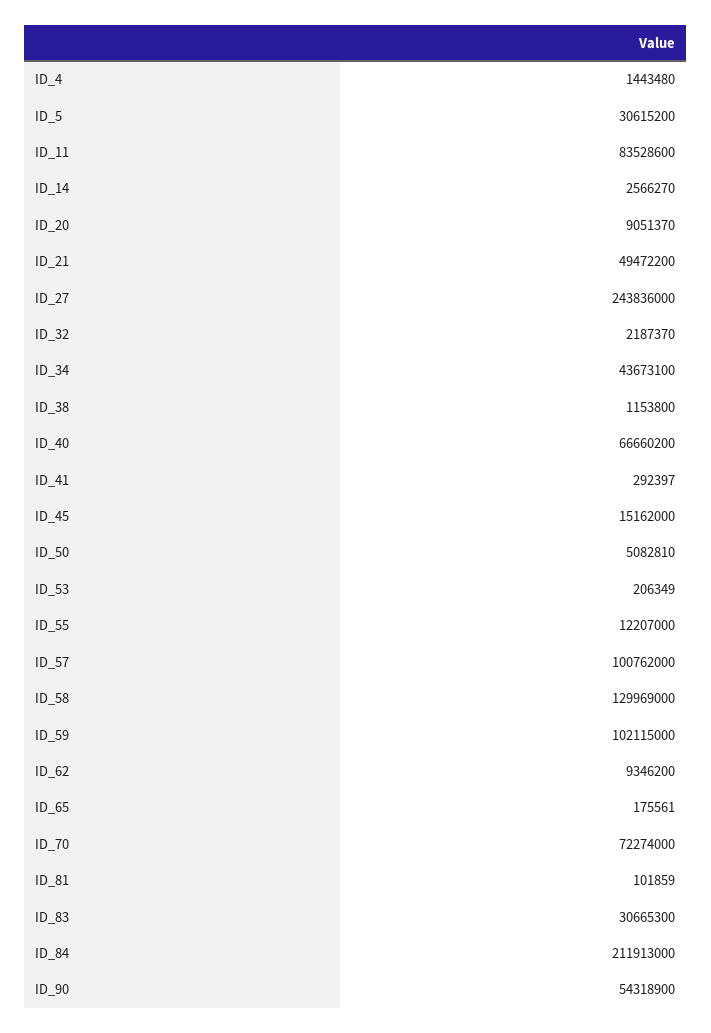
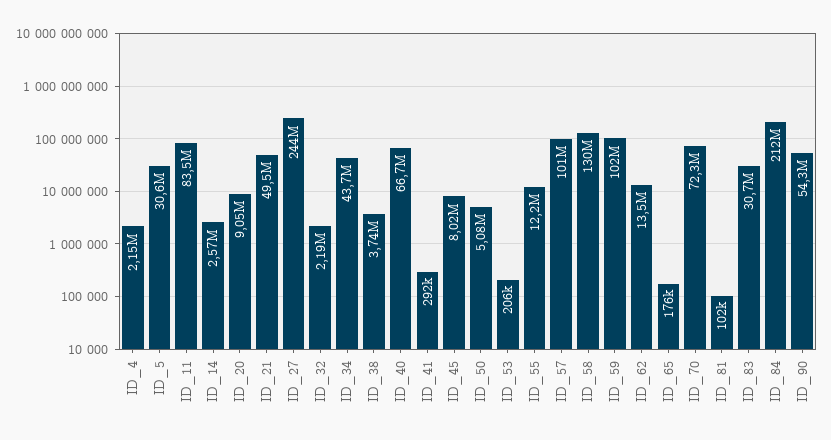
  {
-   "ID_4": 1443480,
+   "ID_4": 2150000,
    "ID_5": 30615200,
    "ID_11": 83528600,
    "ID_14": 2566270,
    "ID_20": 9051370,
    "ID_21": 49472200,
    "ID_27": 243836000,
    "ID_32": 2187370,
    "ID_34": 43673100,
-   "ID_38": 1153800,
+   "ID_38": 3740000,
    "ID_40": 66660200,
    "ID_41": 292397,
-   "ID_45": 15162000,
+   "ID_45": 8020000,
    "ID_50": 5082810,
    "ID_53": 206349,
    "ID_55": 12207000,
    "ID_57": 100762000,
    "ID_58": 129969000,
    "ID_59": 102115000,
-   "ID_62": 9346200,
+   "ID_62": 13500000,
    "ID_65": 175561,
    "ID_70": 72274000,
    "ID_81": 101859,
    "ID_83": 30665300,
    "ID_84": 211913000,
    "ID_90": 54318900
  }

